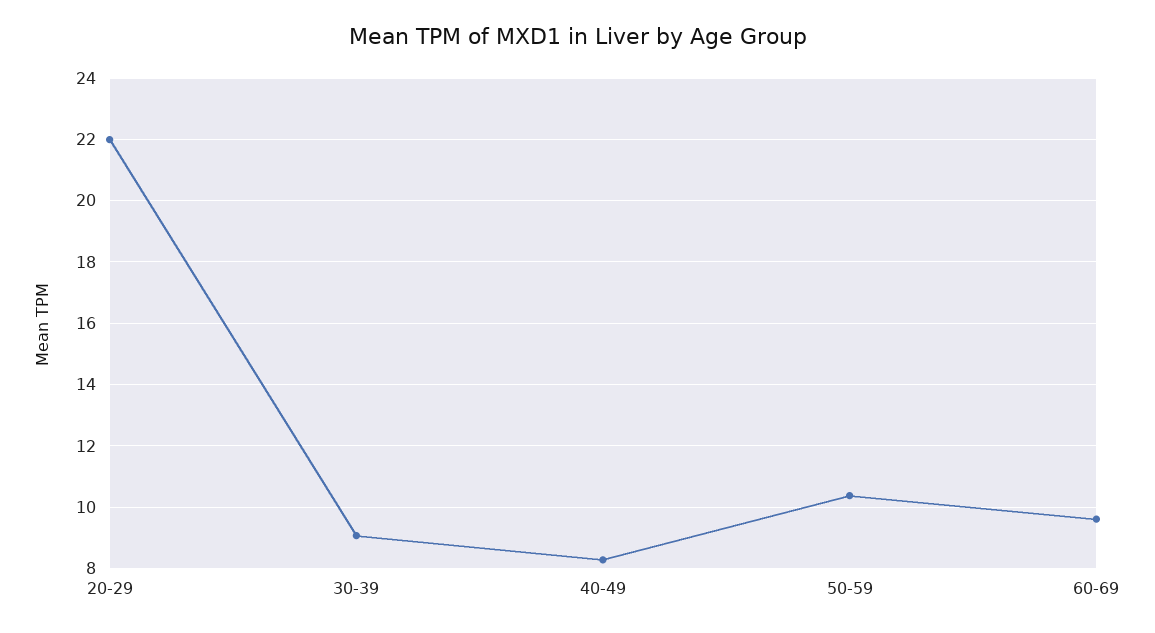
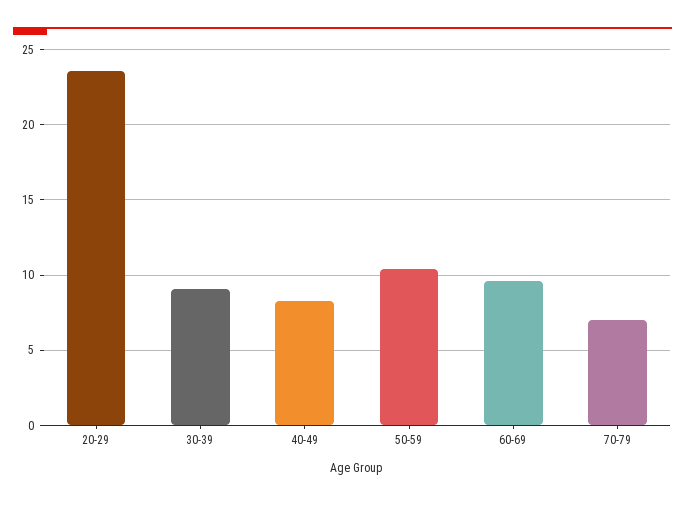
  {
-   "20-29": 22,
+   "20-29": 23.5,
    "30-39": 9,
    "40-49": 8.2,
    "50-59": 10.4,
-   "60-69": 9.6
+   "60-69": 9.6,
+   "70-79": 7
  }

